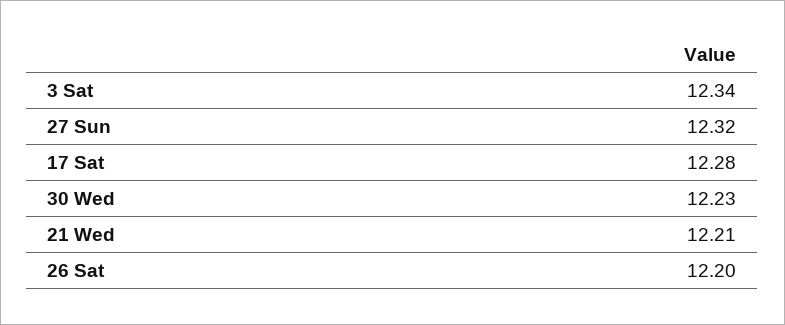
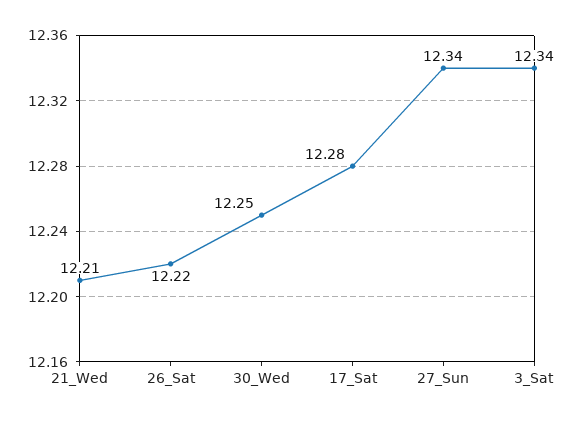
  {
    "3 Sat": 12.34,
-   "27 Sun": 12.32,
+   "27 Sun": 12.34,
    "17 Sat": 12.28,
-   "30 Wed": 12.23,
+   "30 Wed": 12.25,
    "21 Wed": 12.21,
-   "26 Sat": 12.2
+   "26 Sat": 12.22
  }

